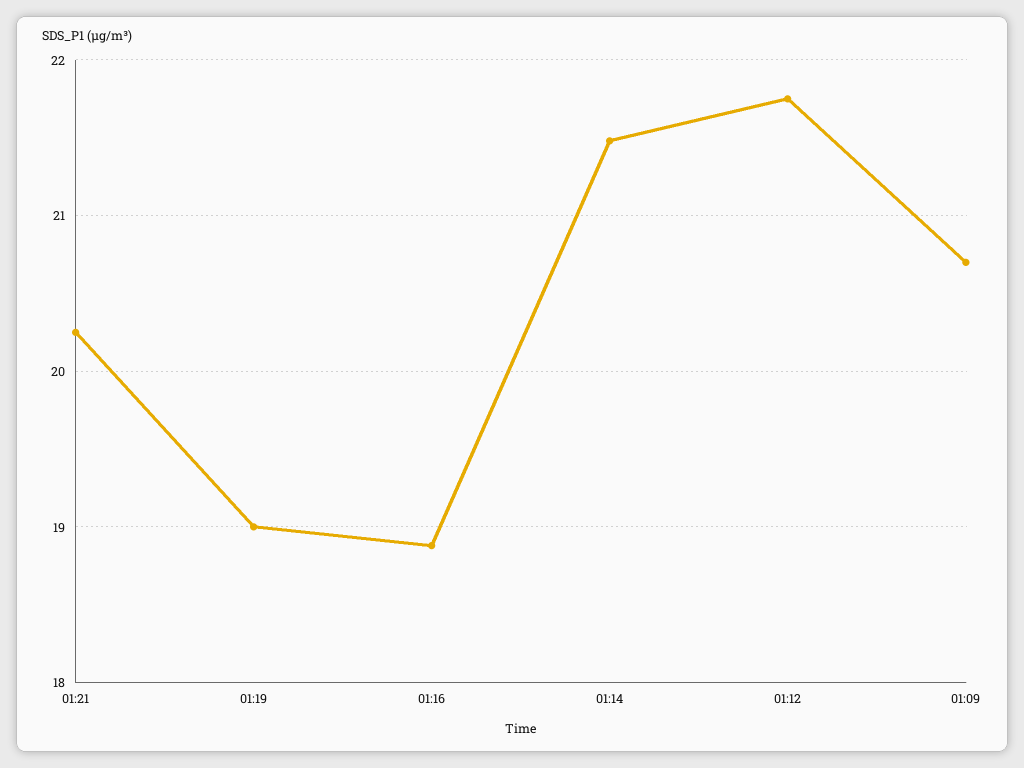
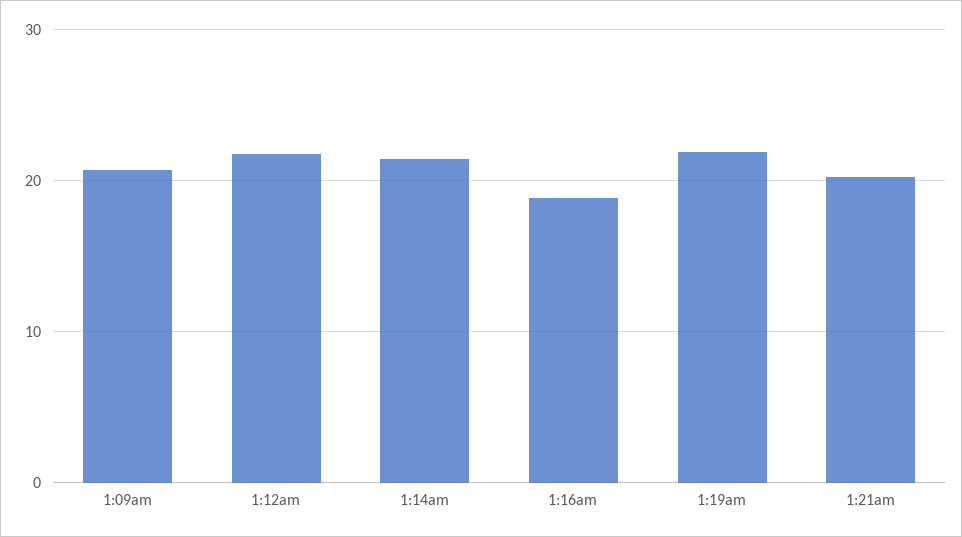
  {
    "01:21": 20.3,
-   "01:19": 19,
+   "01:19": 22,
    "01:16": 18.9,
    "01:14": 21.5,
    "01:12": 21.8,
    "01:09": 20.7
  }

